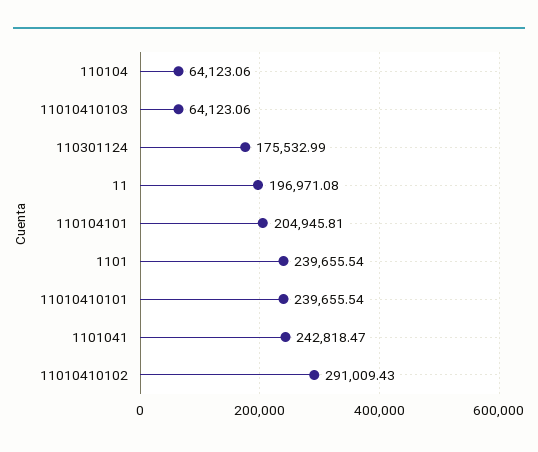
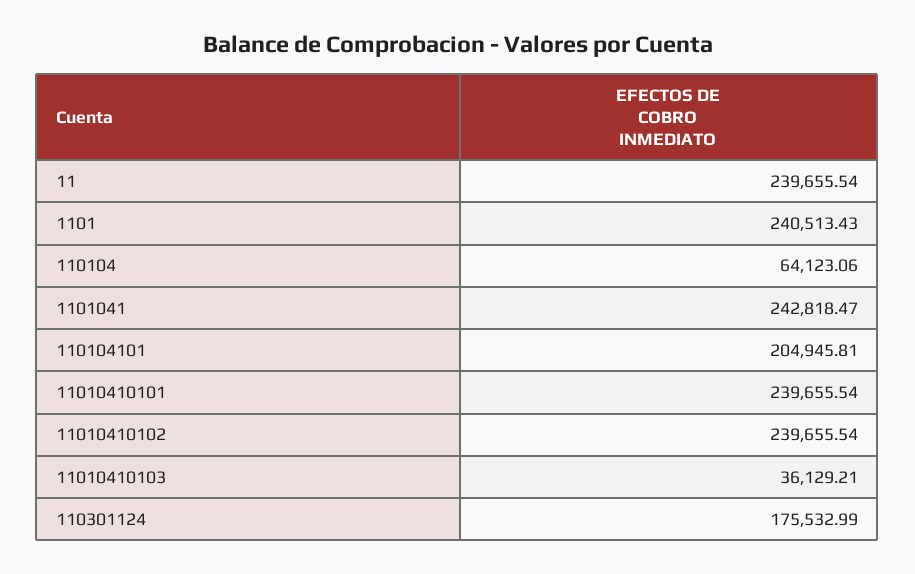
  {
    "110104": 64123.06,
-   "11010410103": 64123.06,
+   "11010410103": 36129.21,
    "110301124": 175532.99,
-   "11": 196971.08,
+   "11": 239655.54,
    "110104101": 204945.81,
-   "1101": 239655.54,
+   "1101": 240513.43,
    "11010410101": 239655.54,
    "1101041": 242818.47,
-   "11010410102": 291009.43
+   "11010410102": 239655.54
  }

